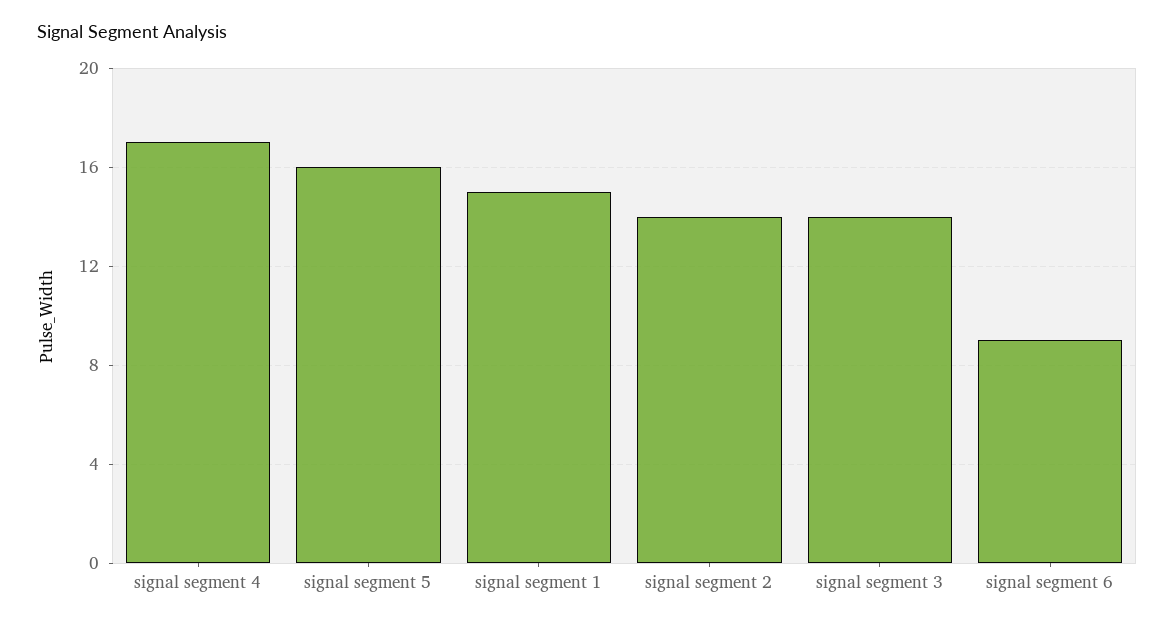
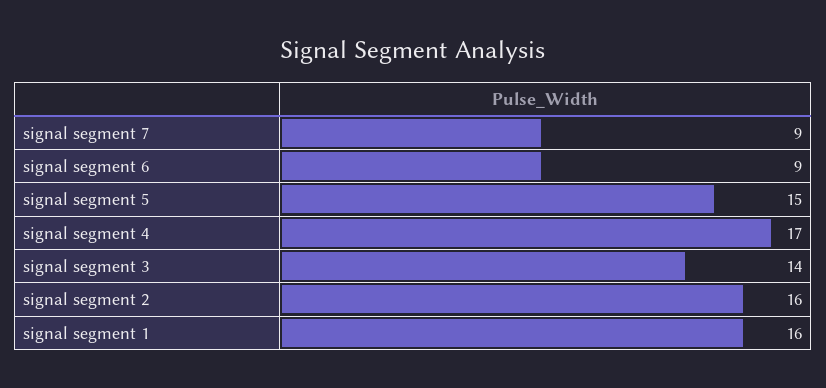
  {
    "signal segment 4": 17,
-   "signal segment 5": 16,
+   "signal segment 5": 15,
-   "signal segment 1": 15,
+   "signal segment 1": 16,
-   "signal segment 2": 14,
+   "signal segment 2": 16,
    "signal segment 3": 14,
-   "signal segment 6": 9
+   "signal segment 6": 9,
+   "signal segment 7": 9
  }

